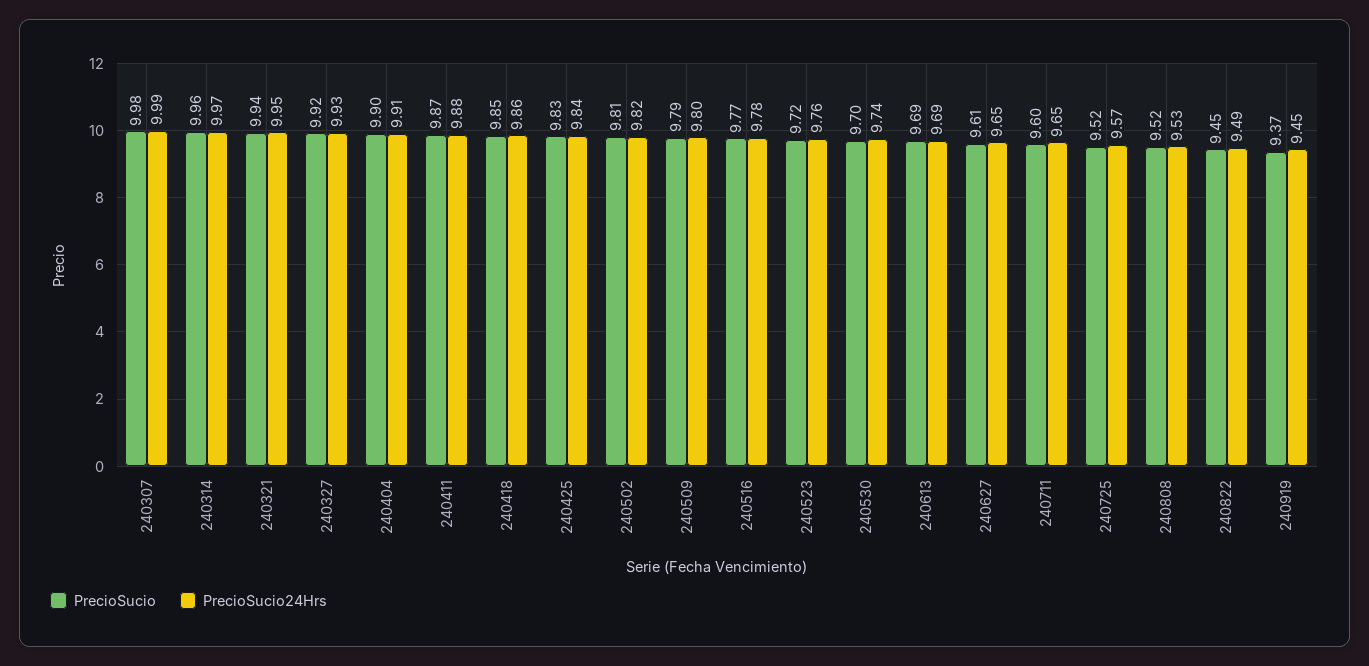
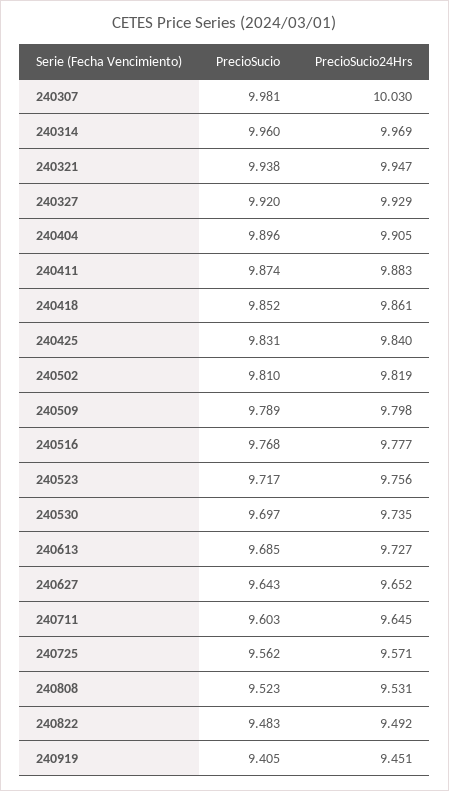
  {
    "PrecioSucio": {
      "240307": 9.981,
      "240314": 9.96,
      "240321": 9.938,
      "240327": 9.92,
      "240404": 9.896,
      "240411": 9.874,
      "240418": 9.852,
      "240425": 9.831,
      "240502": 9.81,
      "240509": 9.789,
      "240516": 9.768,
      "240523": 9.717,
      "240530": 9.697,
      "240613": 9.685,
-     "240627": 9.61,
+     "240627": 9.643,
      "240711": 9.603,
-     "240725": 9.52,
+     "240725": 9.562,
      "240808": 9.523,
-     "240822": 9.45,
+     "240822": 9.483,
-     "240919": 9.37
+     "240919": 9.405
    },
    "PrecioSucio24Hrs": {
-     "240307": 9.99,
+     "240307": 10.03,
      "240314": 9.969,
      "240321": 9.947,
      "240327": 9.929,
      "240404": 9.905,
      "240411": 9.883,
      "240418": 9.861,
      "240425": 9.84,
      "240502": 9.819,
      "240509": 9.798,
      "240516": 9.777,
      "240523": 9.756,
      "240530": 9.735,
-     "240613": 9.69,
+     "240613": 9.727,
      "240627": 9.652,
      "240711": 9.645,
      "240725": 9.571,
      "240808": 9.531,
      "240822": 9.492,
      "240919": 9.451
    }
  }

